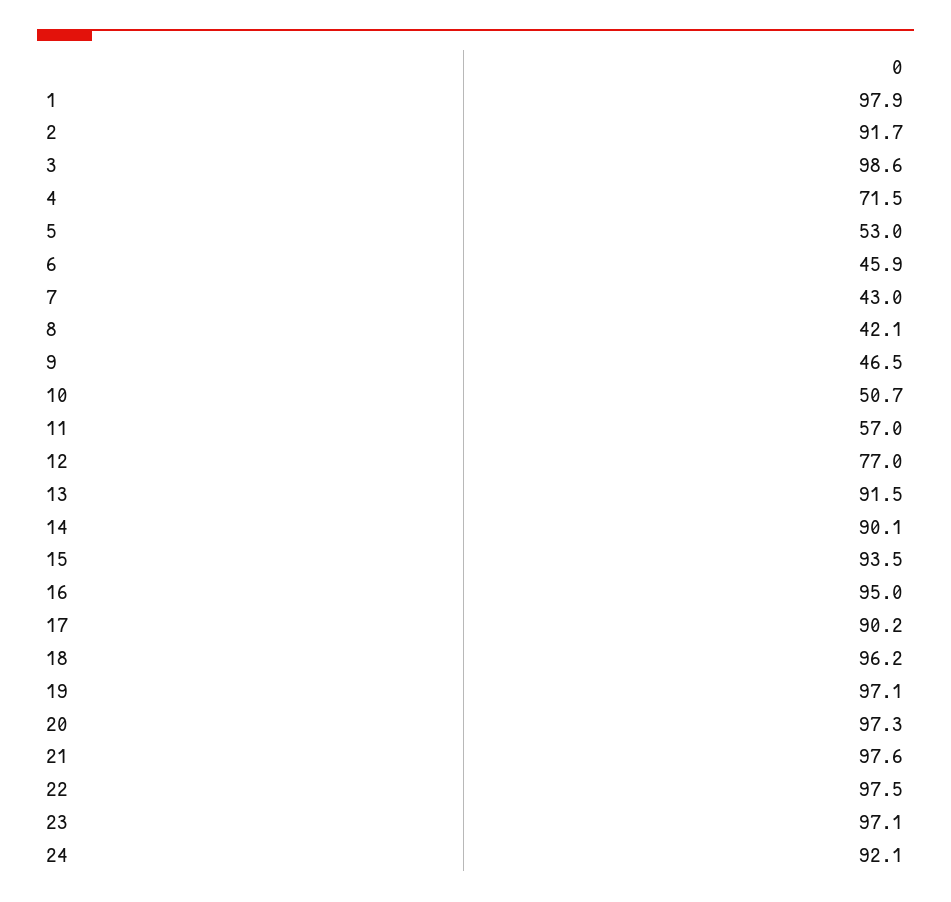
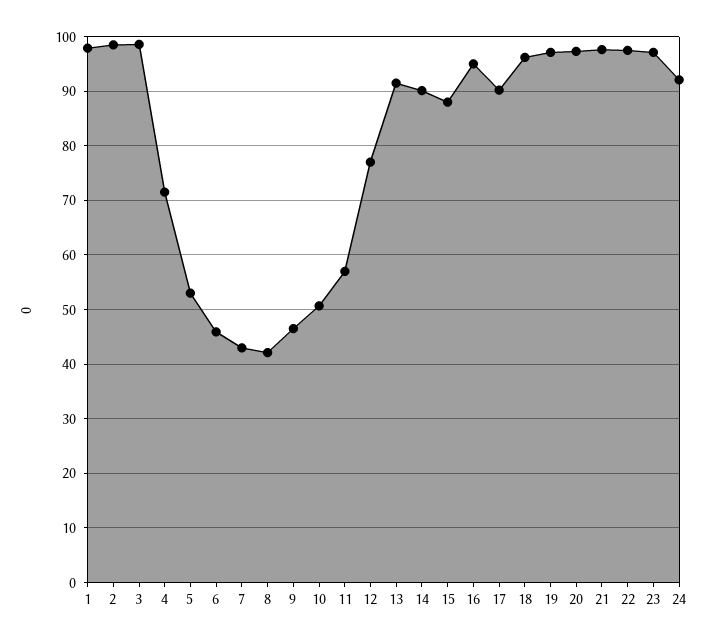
  {
    "1": 97.9,
-   "2": 91.7,
+   "2": 98,
    "3": 98.6,
    "4": 71.5,
    "5": 53,
    "6": 45.9,
    "7": 43,
    "8": 42.1,
    "9": 46.5,
    "10": 50.7,
    "11": 57,
    "12": 77,
    "13": 91.5,
    "14": 90.1,
-   "15": 93.5,
+   "15": 88,
    "16": 95,
    "17": 90.2,
    "18": 96.2,
    "19": 97.1,
    "20": 97.3,
    "21": 97.6,
    "22": 97.5,
    "23": 97.1,
    "24": 92.1
  }

